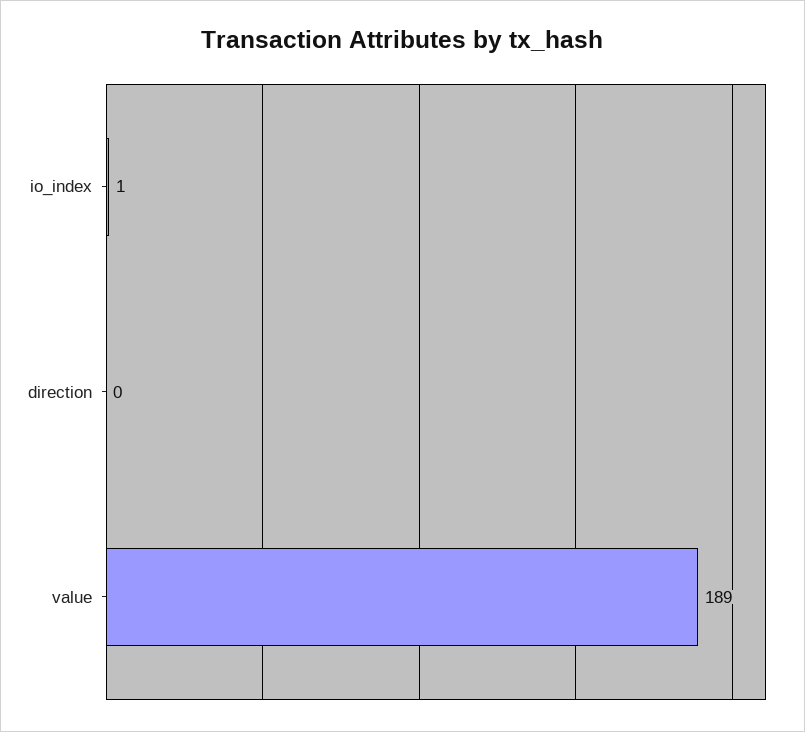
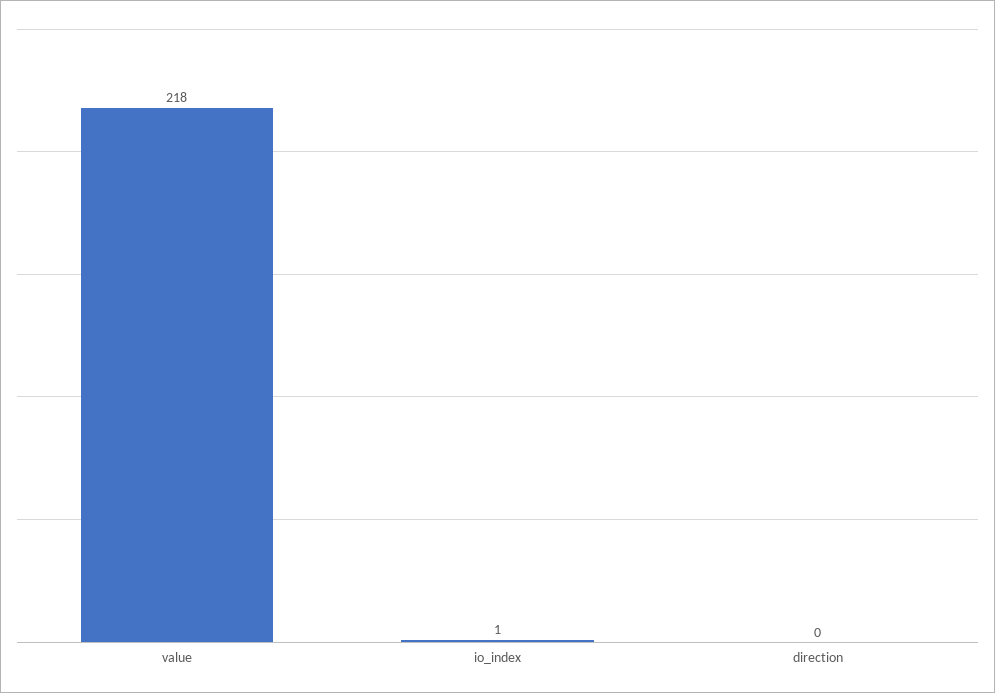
  {
    "io_index": 1,
    "direction": 0,
-   "value": 189
+   "value": 218
  }

